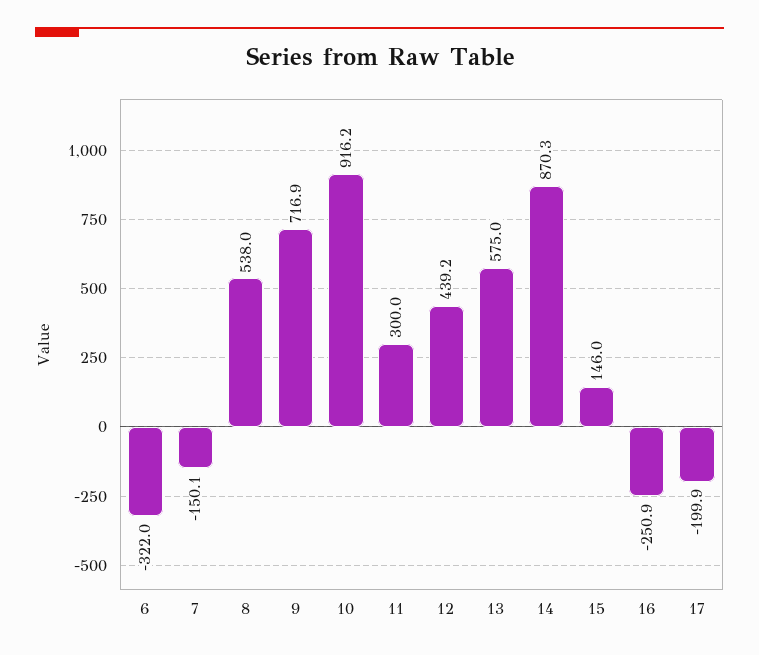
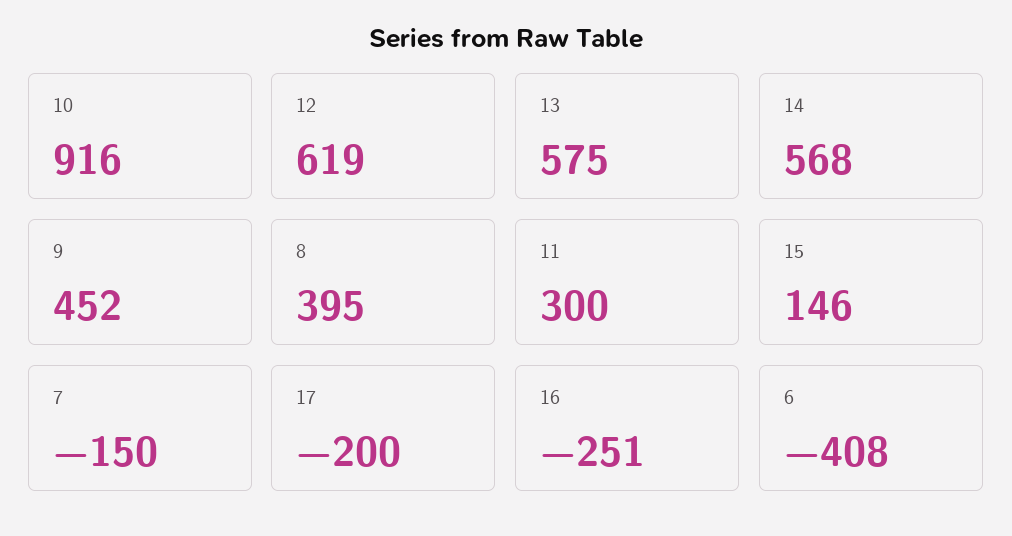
  {
-   "6": -322,
+   "6": -408,
    "7": -150.1,
-   "8": 538,
+   "8": 395,
-   "9": 716.9,
+   "9": 452,
    "10": 916.2,
    "11": 300,
-   "12": 439.2,
+   "12": 619,
    "13": 575,
-   "14": 870.3,
+   "14": 568,
    "15": 146,
    "16": -250.9,
    "17": -199.9
  }

